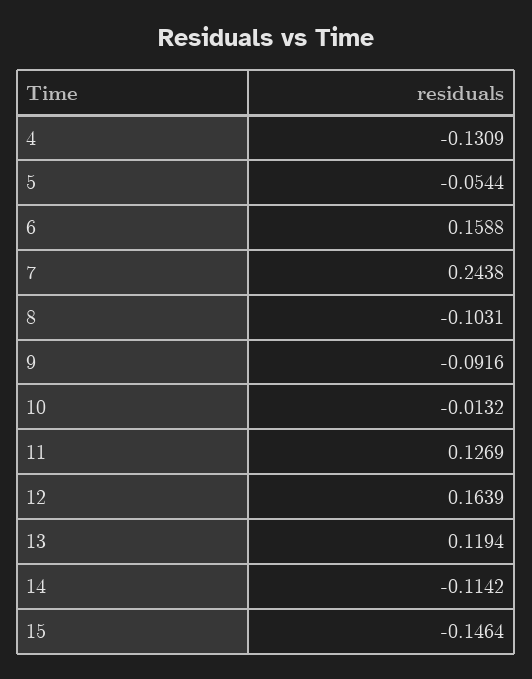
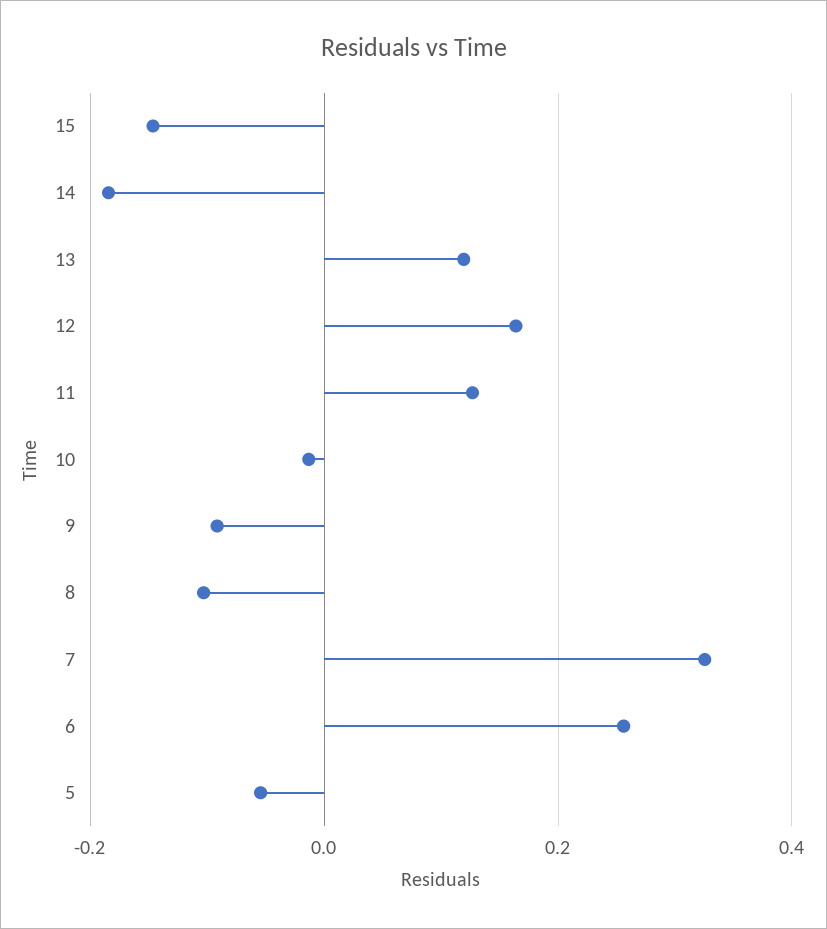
  {
-   "4": -0.1309,
    "5": -0.0544,
-   "6": 0.1588,
+   "6": 0.26,
-   "7": 0.2438,
+   "7": 0.32,
    "8": -0.1031,
    "9": -0.0916,
    "10": -0.0132,
    "11": 0.1269,
    "12": 0.1639,
    "13": 0.1194,
-   "14": -0.1142,
+   "14": -0.18,
    "15": -0.1464
  }

